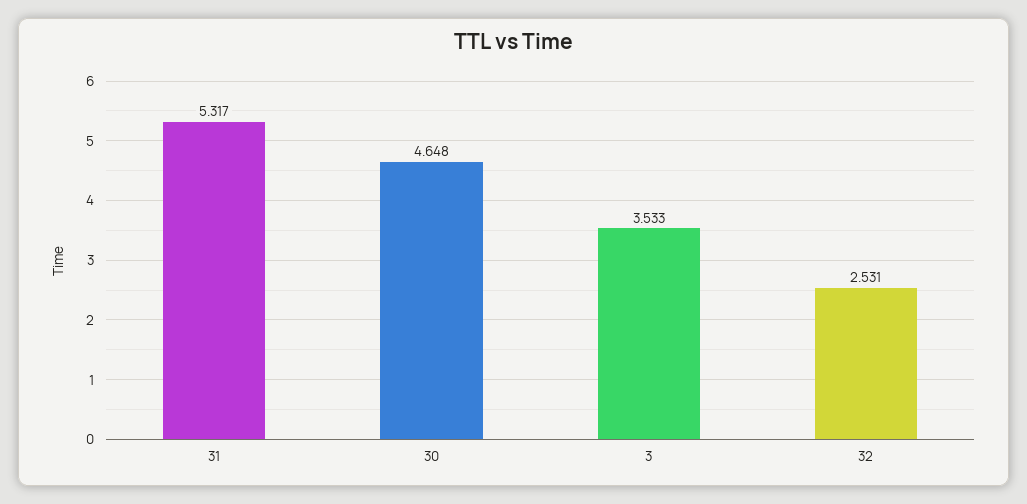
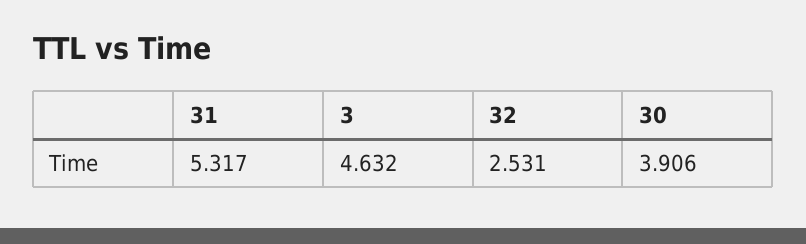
  {
    "31": 5.317,
-   "30": 4.648,
+   "30": 3.906,
-   "3": 3.533,
+   "3": 4.632,
    "32": 2.531
  }

